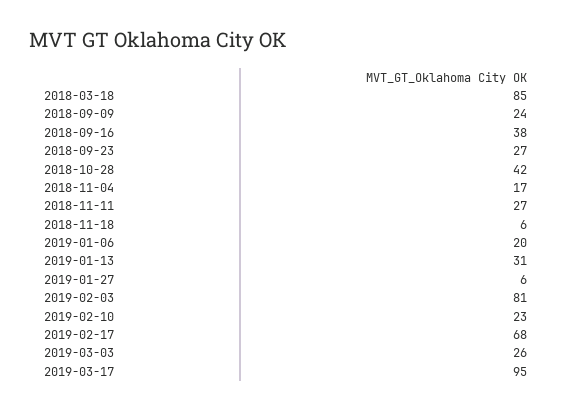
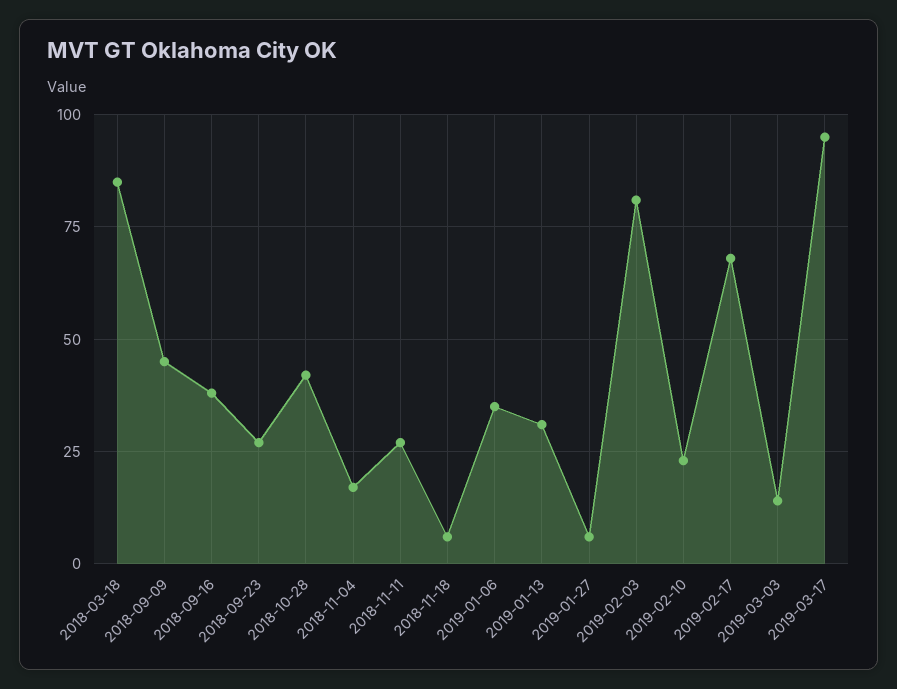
  {
    "2018-03-18": 85,
-   "2018-09-09": 24,
+   "2018-09-09": 45,
    "2018-09-16": 38,
    "2018-09-23": 27,
    "2018-10-28": 42,
    "2018-11-04": 17,
    "2018-11-11": 27,
    "2018-11-18": 6,
-   "2019-01-06": 20,
+   "2019-01-06": 35,
    "2019-01-13": 31,
    "2019-01-27": 6,
    "2019-02-03": 81,
    "2019-02-10": 23,
    "2019-02-17": 68,
-   "2019-03-03": 26,
+   "2019-03-03": 15,
    "2019-03-17": 95
  }

